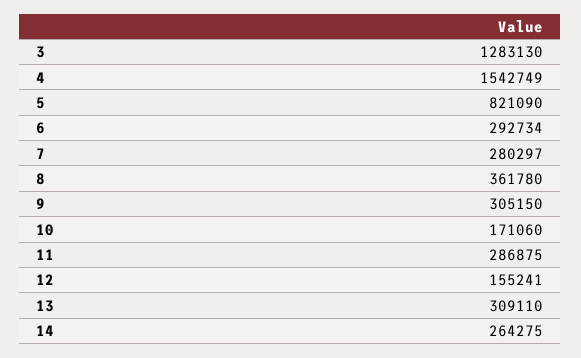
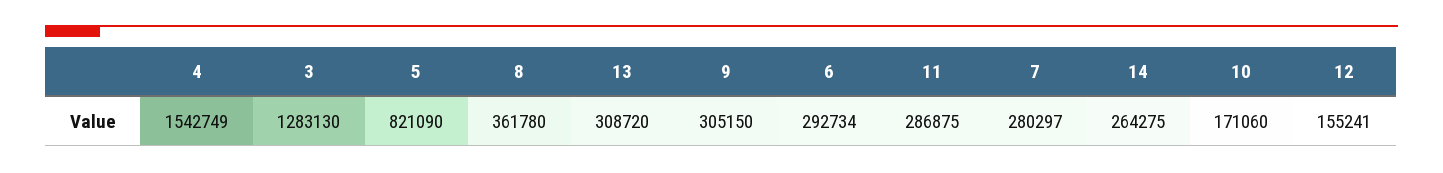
  {
    "3": 1283130,
    "4": 1542749,
    "5": 821090,
    "6": 292734,
    "7": 280297,
    "8": 361780,
    "9": 305150,
    "10": 171060,
    "11": 286875,
    "12": 155241,
-   "13": 309110,
+   "13": 308720,
    "14": 264275
  }

